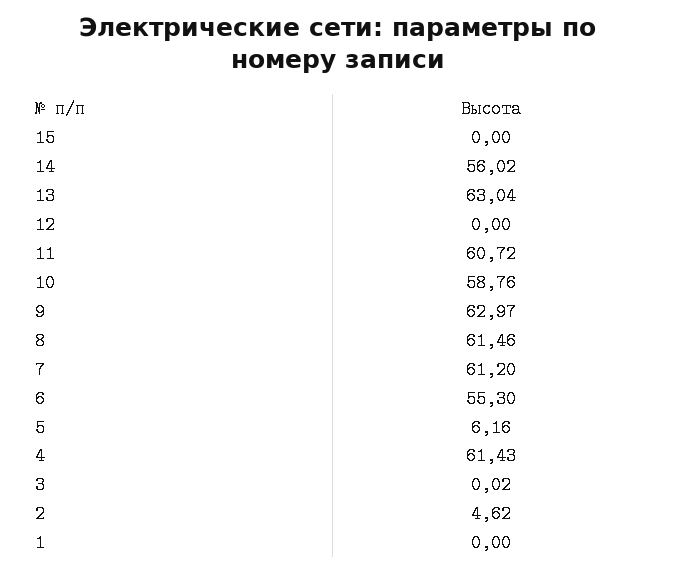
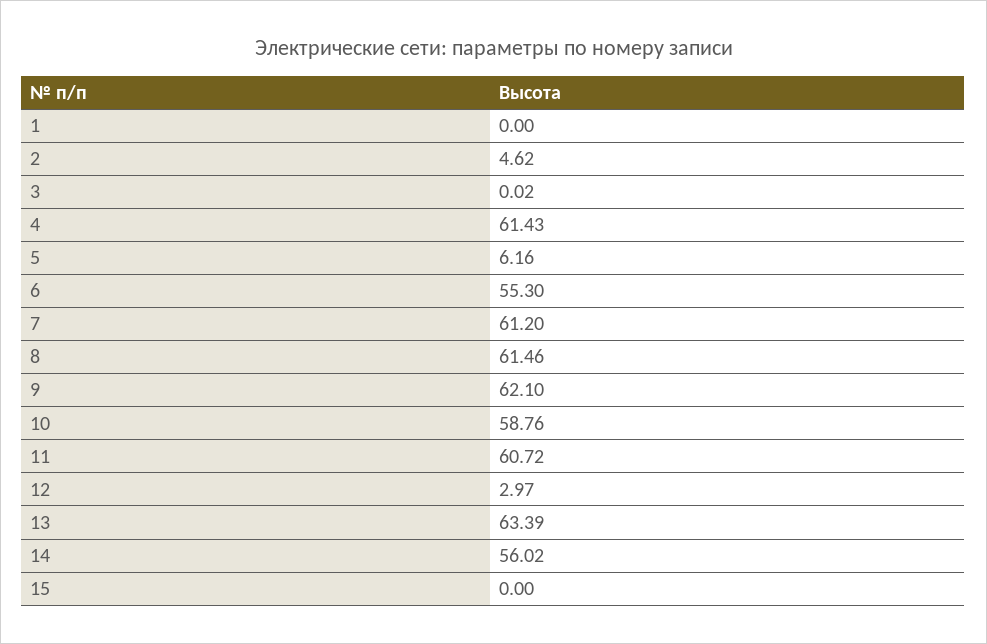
  {
    "15": 0,
    "14": 56.02,
-   "13": 63.04,
+   "13": 63.39,
-   "12": 0,
+   "12": 2.97,
    "11": 60.72,
    "10": 58.76,
-   "9": 62.97,
+   "9": 62.1,
    "8": 61.46,
    "7": 61.2,
    "6": 55.3,
    "5": 6.16,
    "4": 61.43,
    "3": 0.02,
    "2": 4.62,
    "1": 0
  }

